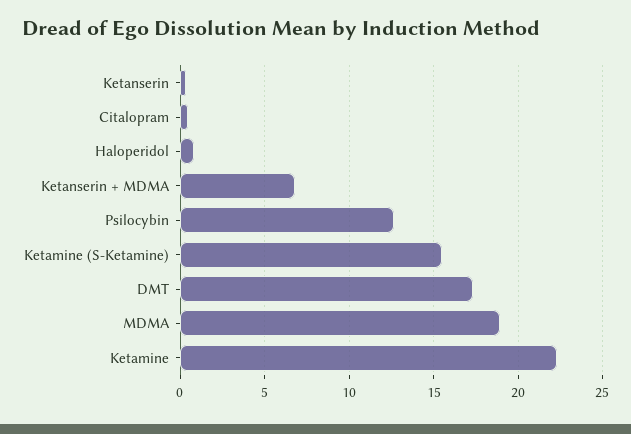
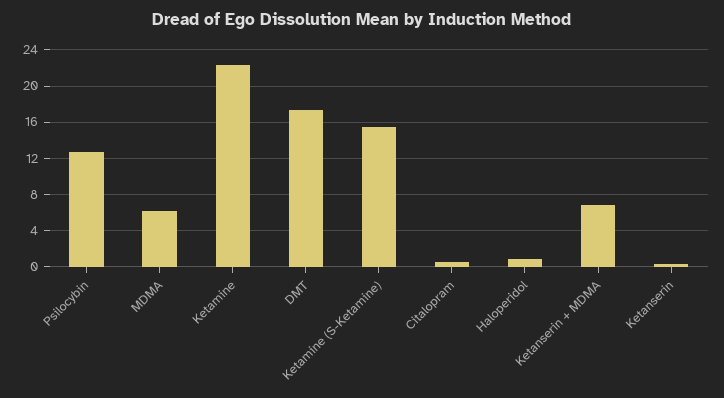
  {
    "Ketanserin": 0.5,
    "Citalopram": 0.5,
    "Haloperidol": 1,
    "Ketanserin + MDMA": 7,
    "Psilocybin": 12.5,
    "Ketamine (S-Ketamine)": 15.5,
    "DMT": 17.5,
-   "MDMA": 19,
+   "MDMA": 6,
    "Ketamine": 22.5
  }

